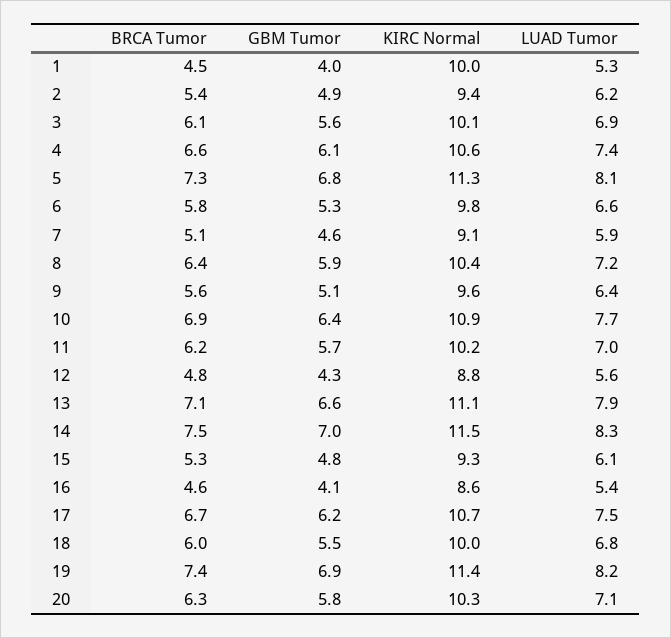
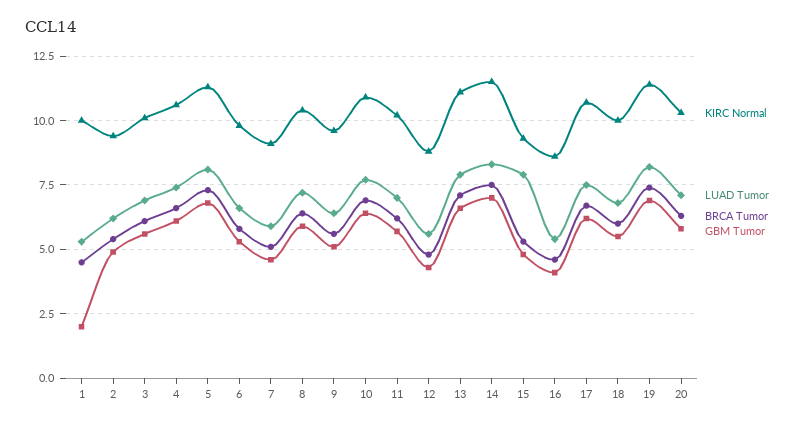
  {
    "BRCA Tumor": {
      "1": 4.5,
      "2": 5.4,
      "3": 6.1,
      "4": 6.6,
      "5": 7.3,
      "6": 5.8,
      "7": 5.1,
      "8": 6.4,
      "9": 5.6,
      "10": 6.9,
      "11": 6.2,
      "12": 4.8,
      "13": 7.1,
      "14": 7.5,
      "15": 5.3,
      "16": 4.6,
      "17": 6.7,
      "18": 6,
      "19": 7.4,
      "20": 6.3
    },
    "GBM Tumor": {
-     "1": 4,
+     "1": 2,
      "2": 4.9,
      "3": 5.6,
      "4": 6.1,
      "5": 6.8,
      "6": 5.3,
      "7": 4.6,
      "8": 5.9,
      "9": 5.1,
      "10": 6.4,
      "11": 5.7,
      "12": 4.3,
      "13": 6.6,
      "14": 7,
      "15": 4.8,
      "16": 4.1,
      "17": 6.2,
      "18": 5.5,
      "19": 6.9,
      "20": 5.8
    },
    "KIRC Normal": {
      "1": 10,
      "2": 9.4,
      "3": 10.1,
      "4": 10.6,
      "5": 11.3,
      "6": 9.8,
      "7": 9.1,
      "8": 10.4,
      "9": 9.6,
      "10": 10.9,
      "11": 10.2,
      "12": 8.8,
      "13": 11.1,
      "14": 11.5,
      "15": 9.3,
      "16": 8.6,
      "17": 10.7,
      "18": 10,
      "19": 11.4,
      "20": 10.3
    },
    "LUAD Tumor": {
      "1": 5.3,
      "2": 6.2,
      "3": 6.9,
      "4": 7.4,
      "5": 8.1,
      "6": 6.6,
      "7": 5.9,
      "8": 7.2,
      "9": 6.4,
      "10": 7.7,
      "11": 7,
      "12": 5.6,
      "13": 7.9,
      "14": 8.3,
-     "15": 6.1,
+     "15": 8,
      "16": 5.4,
      "17": 7.5,
      "18": 6.8,
      "19": 8.2,
      "20": 7.1
    }
  }

